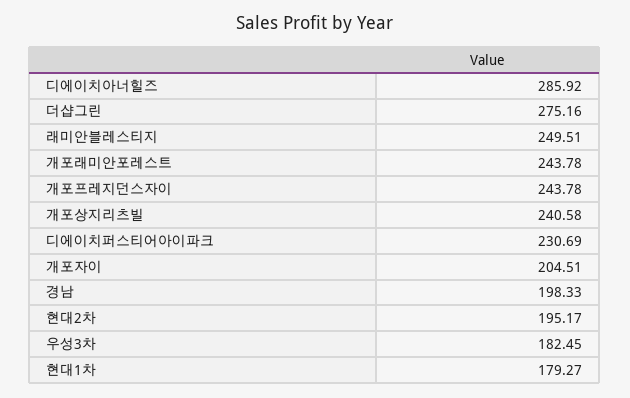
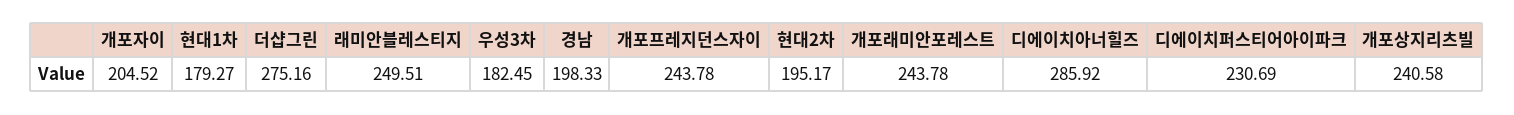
  {
    "디에이치아너힐즈": 285.92,
    "더샵그린": 275.16,
    "래미안블레스티지": 249.51,
    "개포래미안포레스트": 243.78,
    "개포프레지던스자이": 243.78,
    "개포상지리츠빌": 240.58,
    "디에이치퍼스티어아이파크": 230.69,
-   "개포자이": 204.51,
+   "개포자이": 204.52,
    "경남": 198.33,
    "현대2차": 195.17,
    "우성3차": 182.45,
    "현대1차": 179.27
  }

